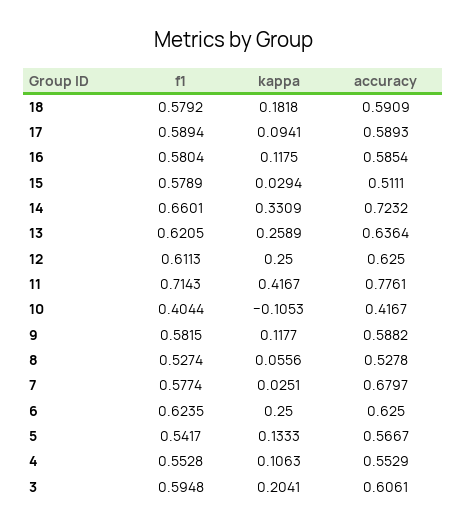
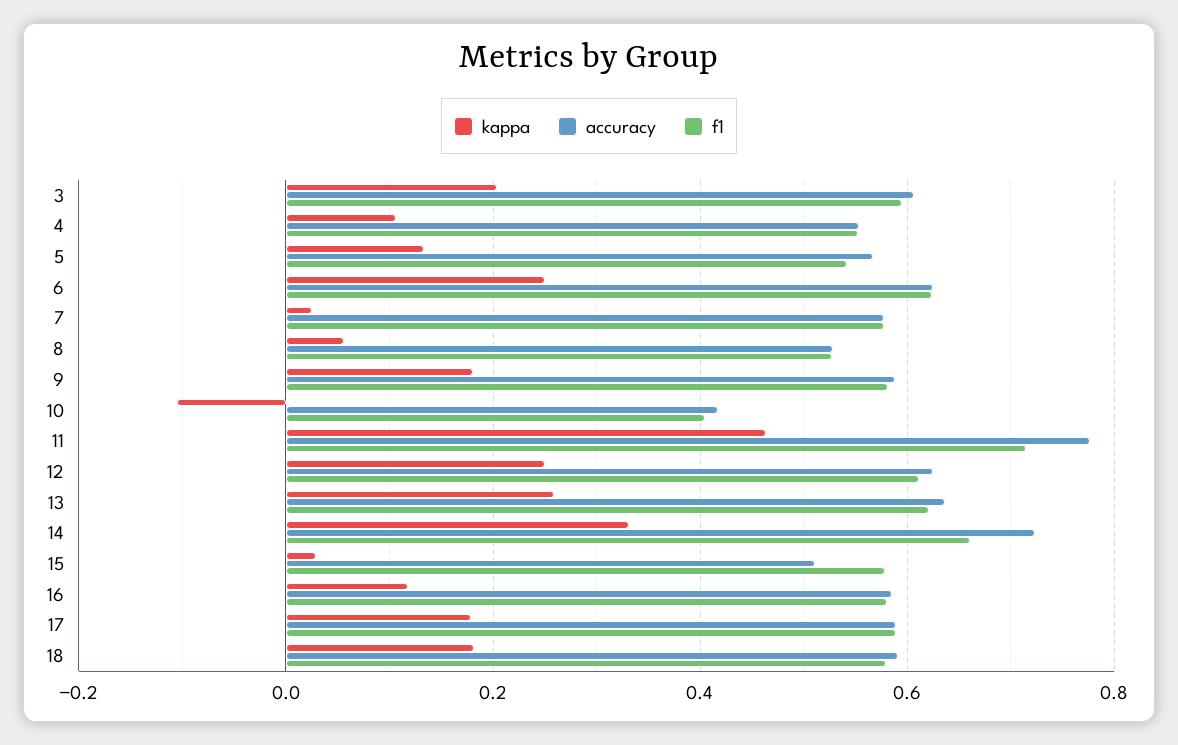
  {
    "f1": {
      "18": 0.5792,
      "17": 0.5894,
      "16": 0.5804,
      "15": 0.5789,
      "14": 0.6601,
      "13": 0.6205,
      "12": 0.6113,
      "11": 0.7143,
      "10": 0.4044,
      "9": 0.5815,
      "8": 0.5274,
      "7": 0.5774,
      "6": 0.6235,
      "5": 0.5417,
      "4": 0.5528,
      "3": 0.5948
    },
    "kappa": {
      "18": 0.1818,
-     "17": 0.0941,
+     "17": 0.18,
      "16": 0.1175,
      "15": 0.0294,
      "14": 0.3309,
      "13": 0.2589,
      "12": 0.25,
-     "11": 0.4167,
+     "11": 0.46,
      "10": -0.1053,
-     "9": 0.1177,
+     "9": 0.18,
      "8": 0.0556,
      "7": 0.0251,
      "6": 0.25,
      "5": 0.1333,
      "4": 0.1063,
      "3": 0.2041
    },
    "accuracy": {
      "18": 0.5909,
      "17": 0.5893,
      "16": 0.5854,
      "15": 0.5111,
      "14": 0.7232,
      "13": 0.6364,
      "12": 0.625,
      "11": 0.7761,
      "10": 0.4167,
      "9": 0.5882,
      "8": 0.5278,
-     "7": 0.6797,
+     "7": 0.58,
      "6": 0.625,
      "5": 0.5667,
      "4": 0.5529,
      "3": 0.6061
    }
  }

